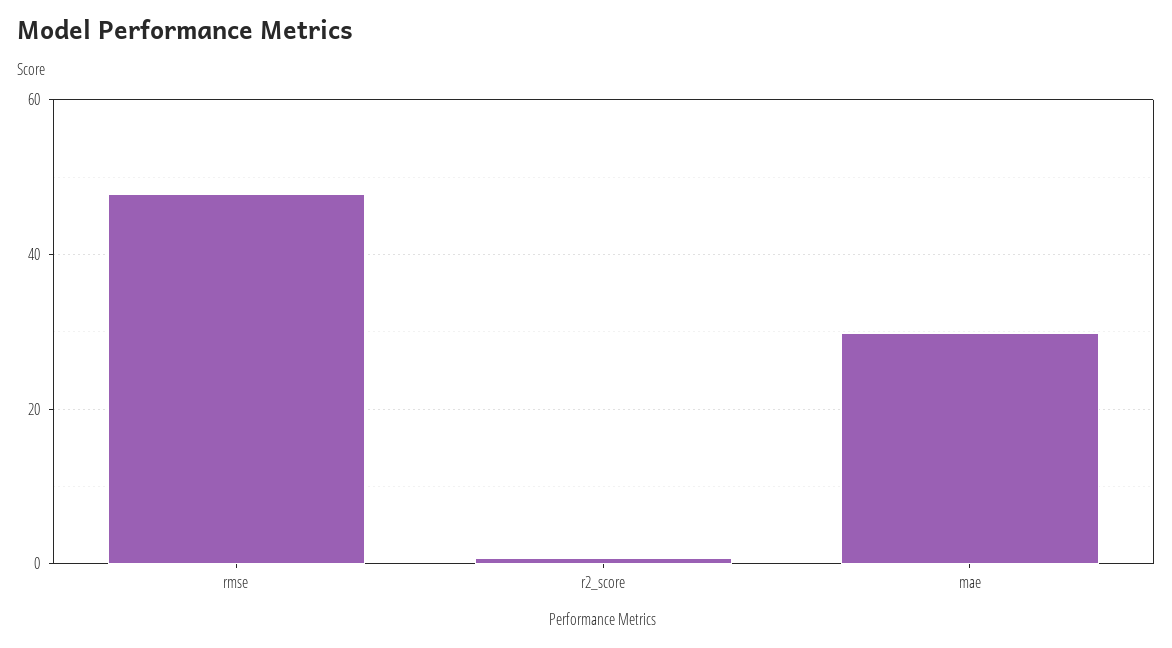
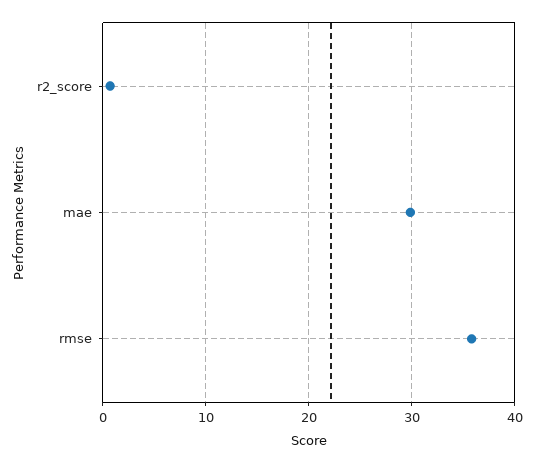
  {
-   "rmse": 48,
+   "rmse": 36,
    "r2_score": 1,
    "mae": 30
  }

